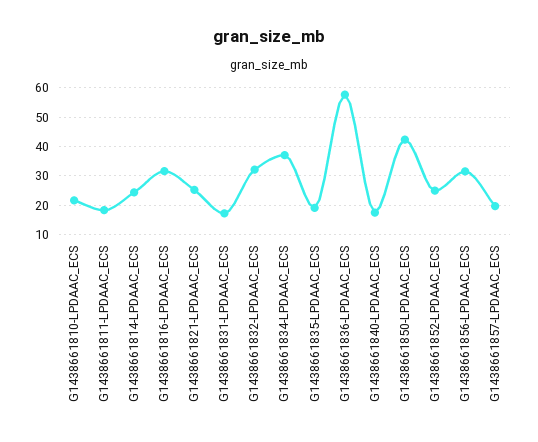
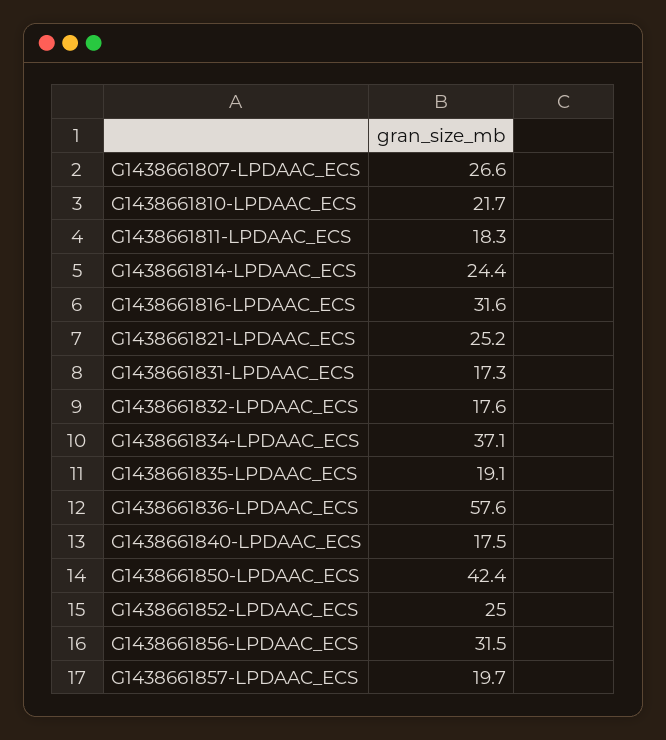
  {
    "G1438661810-LPDAAC_ECS": 21.7,
    "G1438661811-LPDAAC_ECS": 18.3,
    "G1438661814-LPDAAC_ECS": 24.4,
    "G1438661816-LPDAAC_ECS": 31.6,
    "G1438661821-LPDAAC_ECS": 25.2,
    "G1438661831-LPDAAC_ECS": 17.3,
-   "G1438661832-LPDAAC_ECS": 32.5,
+   "G1438661832-LPDAAC_ECS": 17.6,
    "G1438661834-LPDAAC_ECS": 37.1,
    "G1438661835-LPDAAC_ECS": 19.1,
    "G1438661836-LPDAAC_ECS": 57.6,
    "G1438661840-LPDAAC_ECS": 17.5,
    "G1438661850-LPDAAC_ECS": 42.4,
    "G1438661852-LPDAAC_ECS": 25,
    "G1438661856-LPDAAC_ECS": 31.5,
-   "G1438661857-LPDAAC_ECS": 19.7
+   "G1438661857-LPDAAC_ECS": 19.7,
+   "G1438661807-LPDAAC_ECS": 26.6
  }

